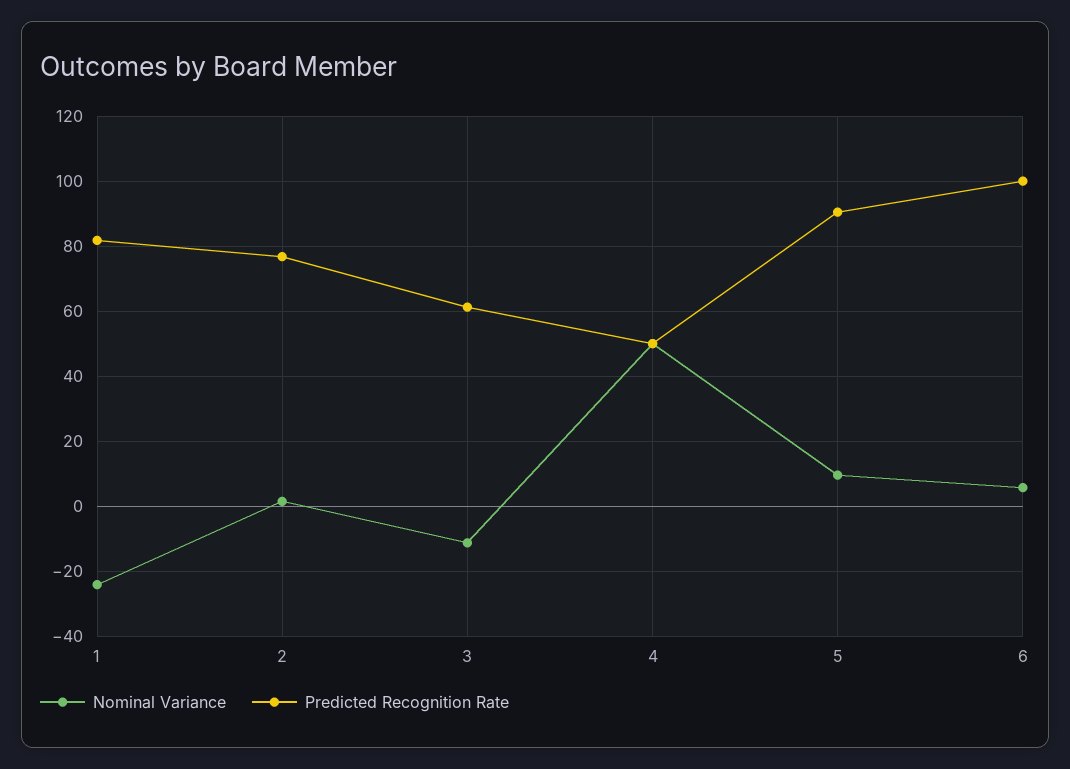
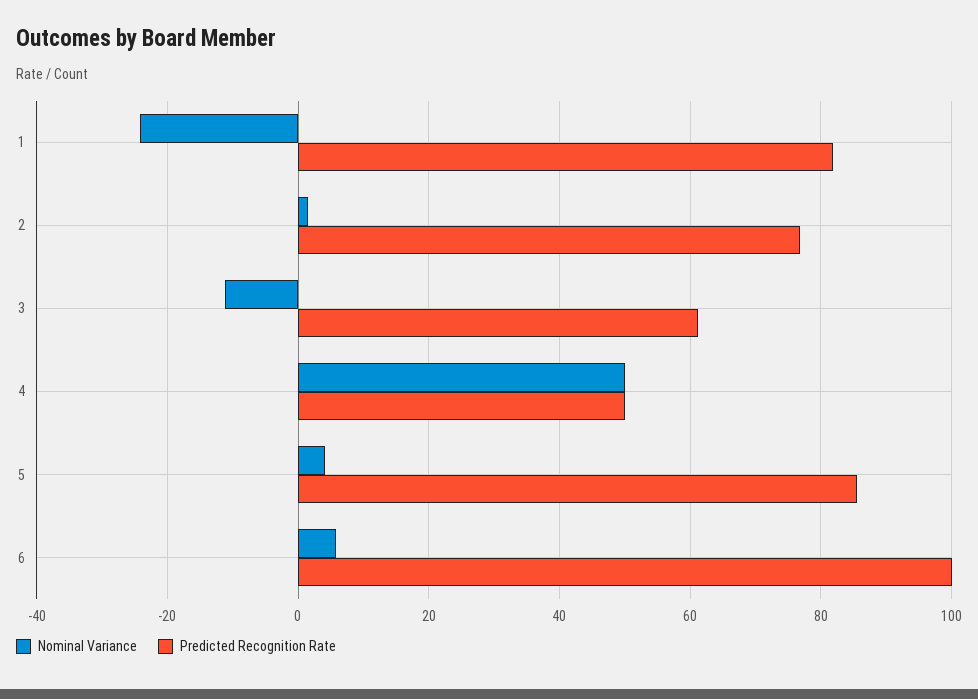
  {
    "Nominal Variance": {
      "1": -24,
      "2": 2,
      "3": -12,
      "4": 50,
-     "5": 10,
+     "5": 4,
      "6": 6
    },
    "Predicted Recognition Rate": {
      "1": 82,
      "2": 76,
      "3": 62,
      "4": 50,
-     "5": 90,
+     "5": 86,
      "6": 100
    }
  }

